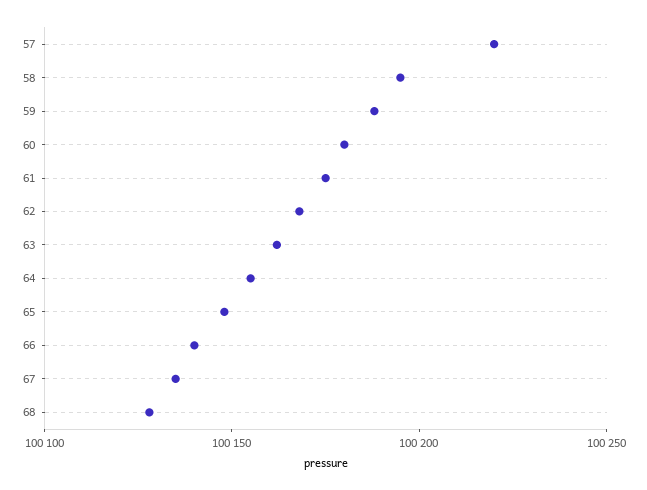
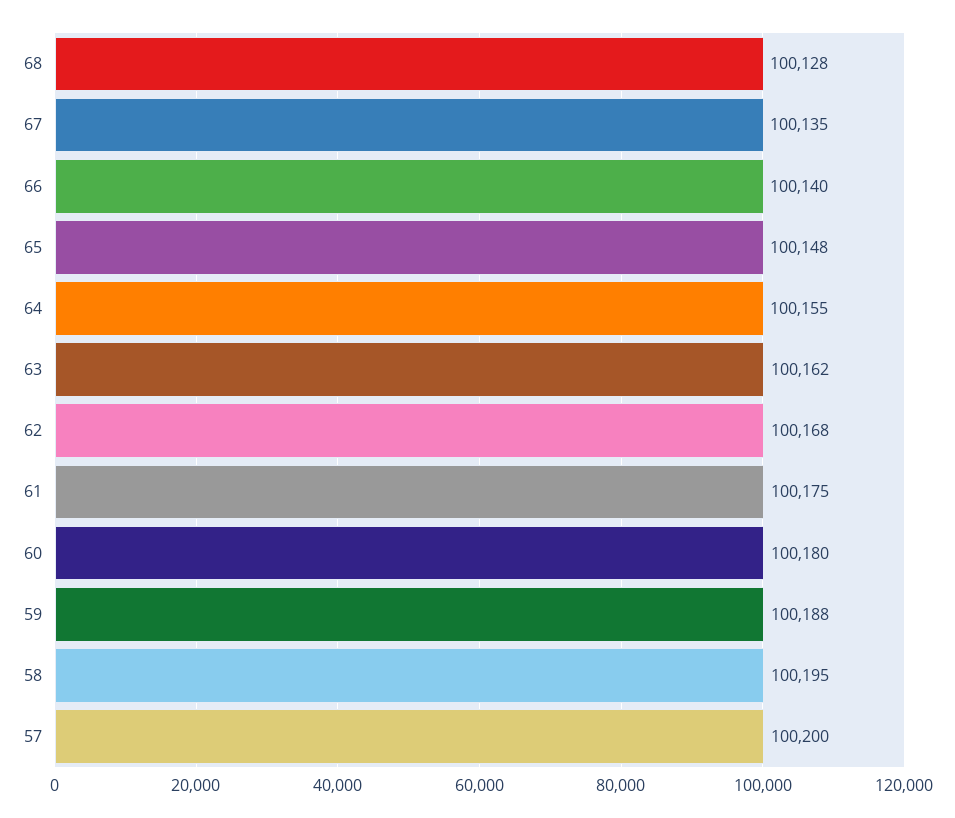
  {
-   "57": 100220,
+   "57": 100200,
    "58": 100195,
    "59": 100188,
    "60": 100180,
    "61": 100175,
    "62": 100168,
    "63": 100162,
    "64": 100155,
    "65": 100148,
    "66": 100140,
    "67": 100135,
    "68": 100128
  }

